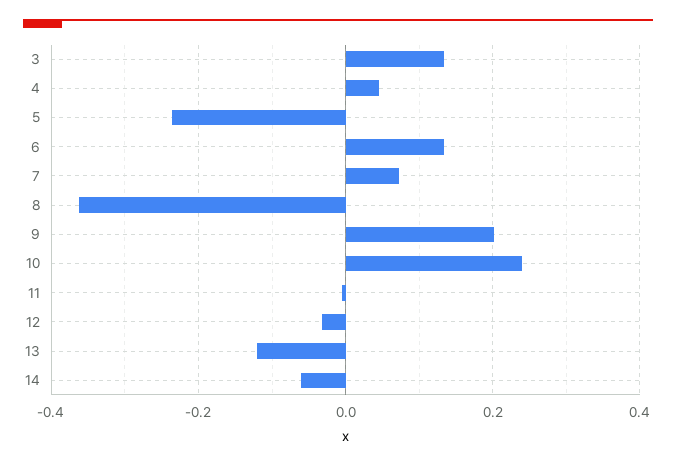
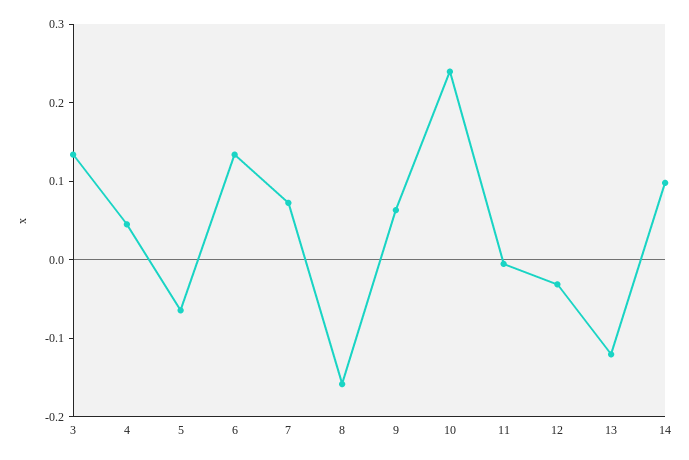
  {
    "3": 0.14,
    "4": 0.04,
-   "5": -0.24,
+   "5": -0.06,
    "6": 0.14,
    "7": 0.08,
-   "8": -0.36,
+   "8": -0.16,
-   "9": 0.2,
+   "9": 0.06,
    "10": 0.24,
    "11": 0,
    "12": -0.04,
    "13": -0.12,
-   "14": -0.06
+   "14": 0.1
  }

